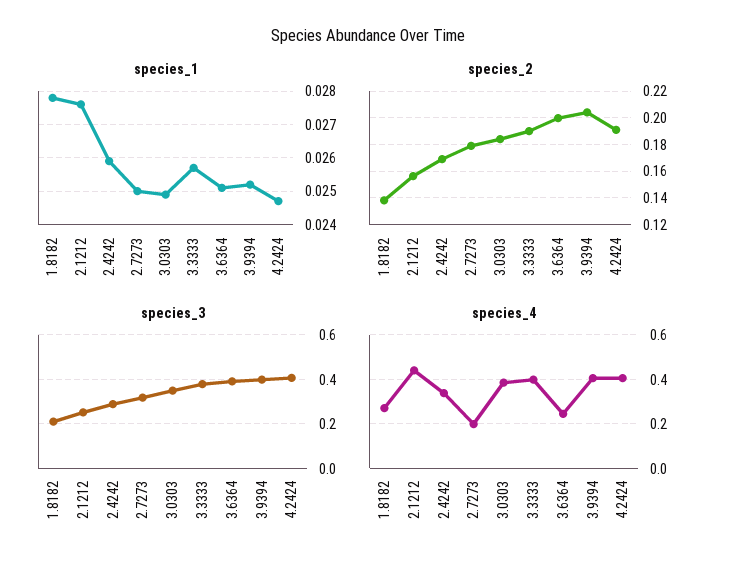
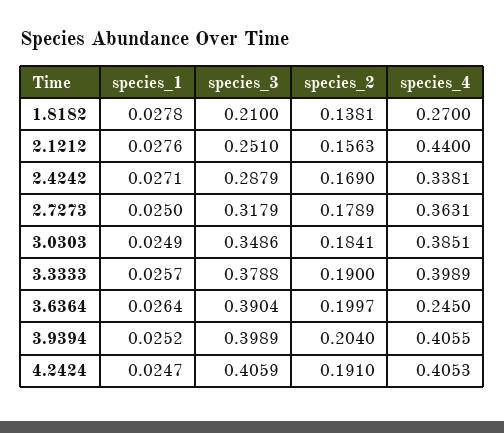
  {
    "species_1": {
      "1.8182": 0.0278,
      "2.1212": 0.0276,
-     "2.4242": 0.026,
+     "2.4242": 0.0271,
      "2.7273": 0.025,
      "3.0303": 0.0249,
      "3.3333": 0.0257,
-     "3.6364": 0.025,
+     "3.6364": 0.0264,
      "3.9394": 0.0252,
      "4.2424": 0.0247
    },
    "species_2": {
      "1.8182": 0.1381,
      "2.1212": 0.1563,
      "2.4242": 0.169,
      "2.7273": 0.1789,
      "3.0303": 0.1841,
      "3.3333": 0.19,
      "3.6364": 0.1997,
      "3.9394": 0.204,
      "4.2424": 0.191
    },
    "species_3": {
      "1.8182": 0.21,
      "2.1212": 0.251,
      "2.4242": 0.2879,
      "2.7273": 0.3179,
      "3.0303": 0.3486,
      "3.3333": 0.3788,
      "3.6364": 0.3904,
      "3.9394": 0.3989,
      "4.2424": 0.4059
    },
    "species_4": {
      "1.8182": 0.27,
      "2.1212": 0.44,
      "2.4242": 0.3381,
-     "2.7273": 0.2,
+     "2.7273": 0.3631,
      "3.0303": 0.3851,
      "3.3333": 0.3989,
      "3.6364": 0.245,
      "3.9394": 0.4055,
      "4.2424": 0.4053
    }
  }

